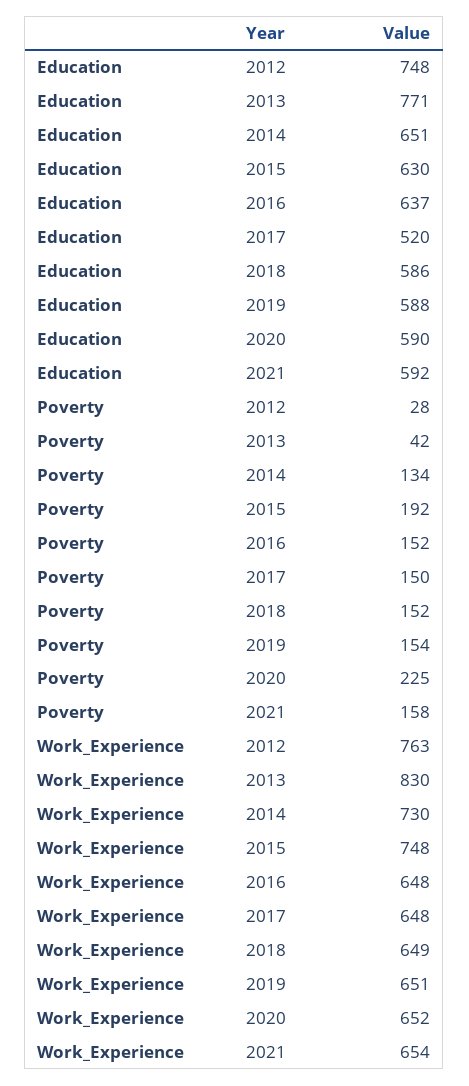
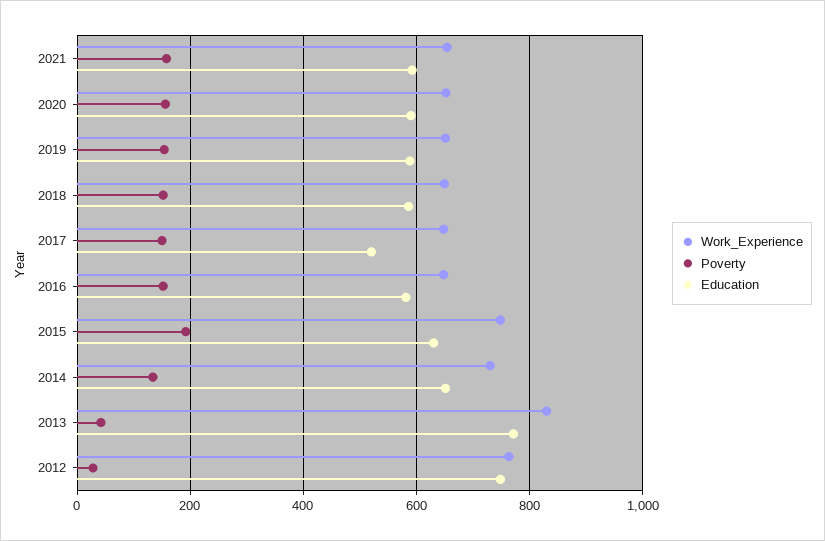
  {
    "Education": {
      "2012": 748,
      "2013": 771,
      "2014": 651,
      "2015": 630,
-     "2016": 637,
+     "2016": 580,
      "2017": 520,
      "2018": 586,
      "2019": 588,
      "2020": 590,
      "2021": 592
    },
    "Poverty": {
      "2012": 28,
      "2013": 42,
      "2014": 134,
      "2015": 192,
      "2016": 152,
      "2017": 150,
      "2018": 152,
      "2019": 154,
-     "2020": 225,
+     "2020": 160,
      "2021": 158
    },
    "Work_Experience": {
      "2012": 763,
      "2013": 830,
      "2014": 730,
      "2015": 748,
      "2016": 648,
      "2017": 648,
      "2018": 649,
      "2019": 651,
      "2020": 652,
      "2021": 654
    }
  }

